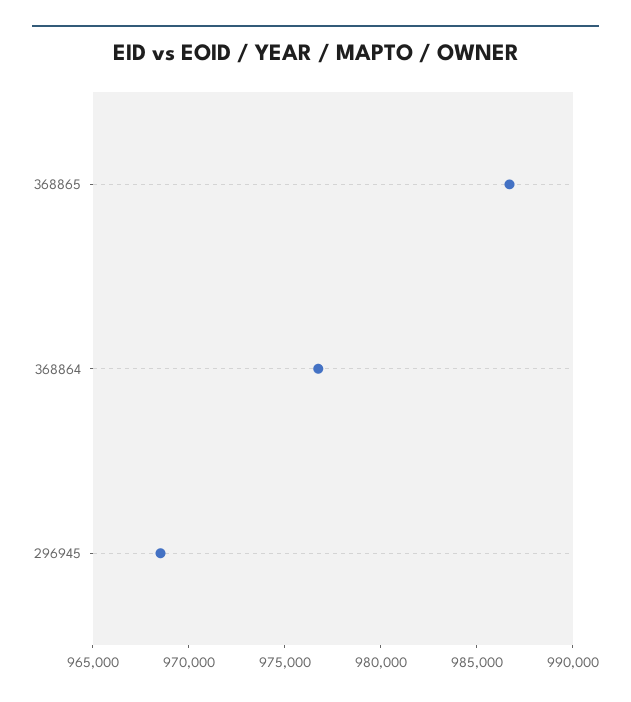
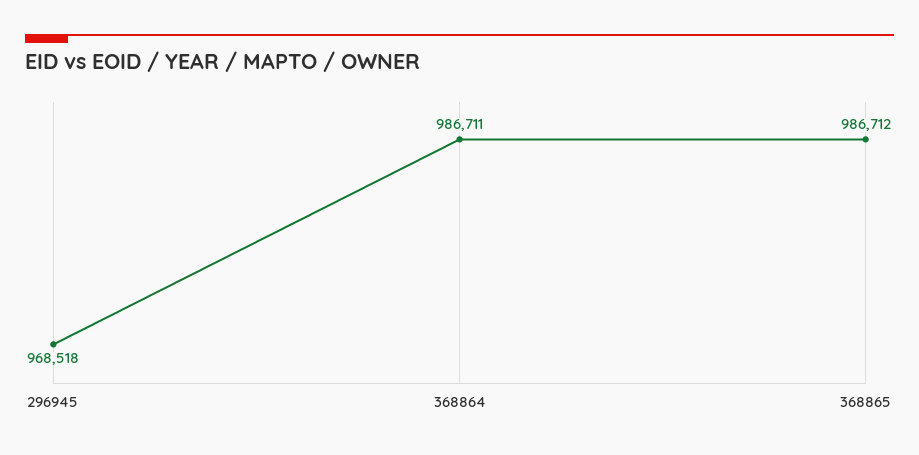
  {
    "368865": 986712,
-   "368864": 977000,
+   "368864": 986711,
    "296945": 968518
  }

